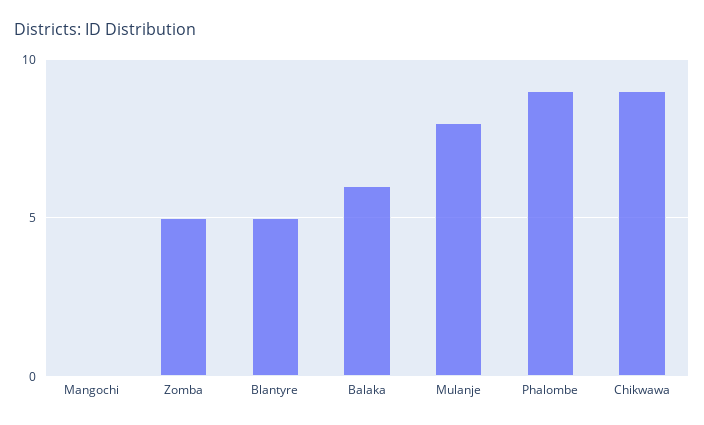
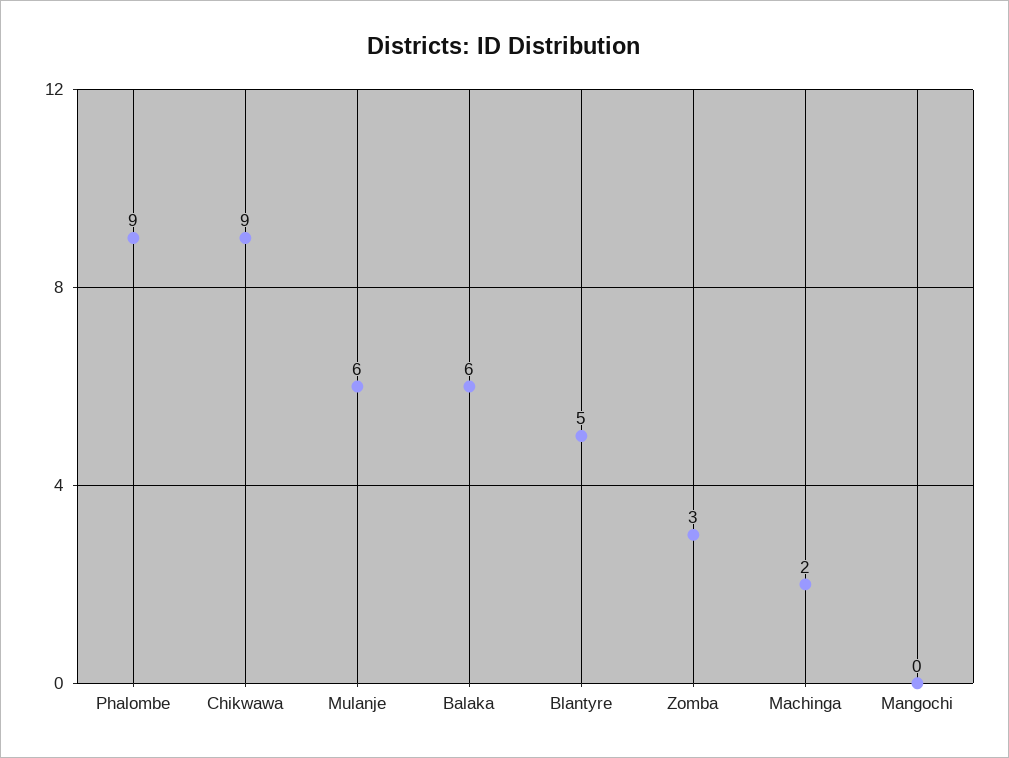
  {
    "Mangochi": 0,
-   "Zomba": 5,
+   "Zomba": 3,
    "Blantyre": 5,
    "Balaka": 6,
-   "Mulanje": 8,
+   "Mulanje": 6,
    "Phalombe": 9,
-   "Chikwawa": 9
+   "Chikwawa": 9,
+   "Machinga": 2
  }

